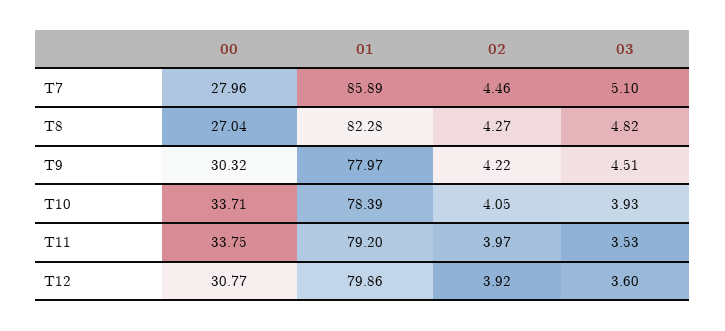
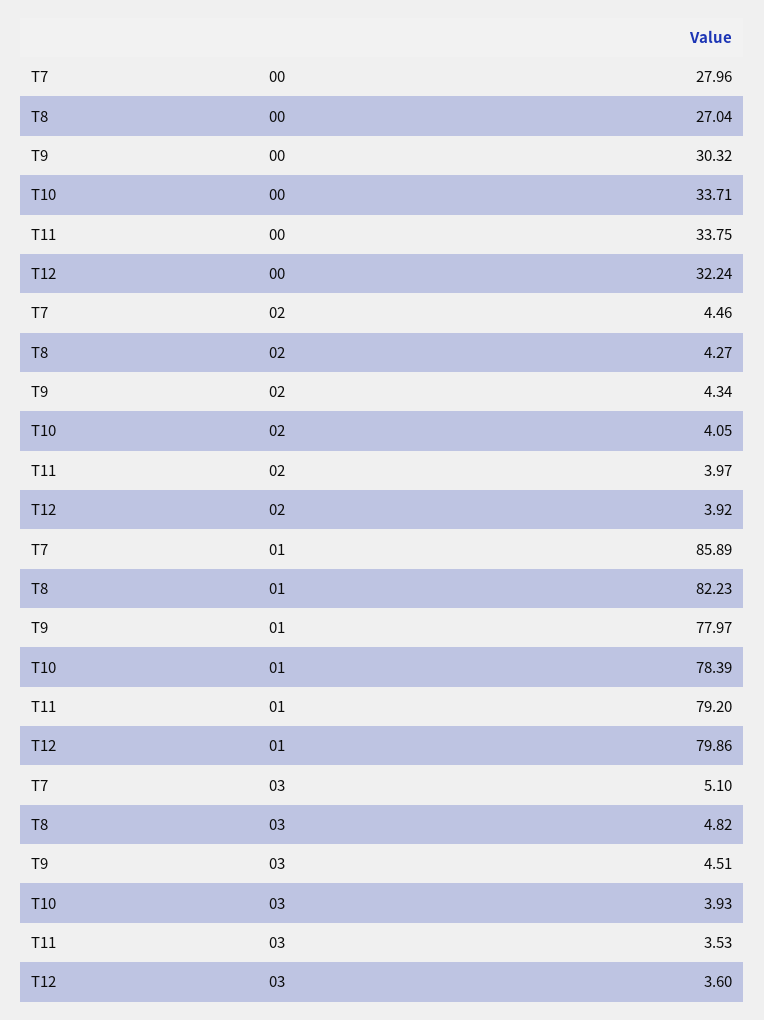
  {
    "00": {
      "T7": 27.96,
      "T8": 27.04,
      "T9": 30.32,
      "T10": 33.71,
      "T11": 33.75,
-     "T12": 30.77
+     "T12": 32.24
    },
    "01": {
      "T7": 85.89,
-     "T8": 82.28,
+     "T8": 82.23,
      "T9": 77.97,
      "T10": 78.39,
      "T11": 79.2,
      "T12": 79.86
    },
    "02": {
      "T7": 4.46,
      "T8": 4.27,
-     "T9": 4.22,
+     "T9": 4.34,
      "T10": 4.05,
      "T11": 3.97,
      "T12": 3.92
    },
    "03": {
      "T7": 5.1,
      "T8": 4.82,
      "T9": 4.51,
      "T10": 3.93,
      "T11": 3.53,
      "T12": 3.6
    }
  }

